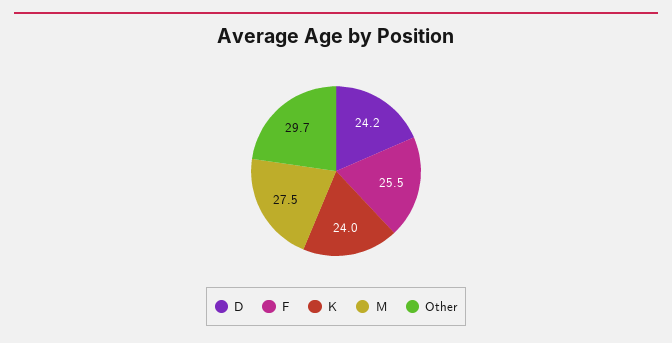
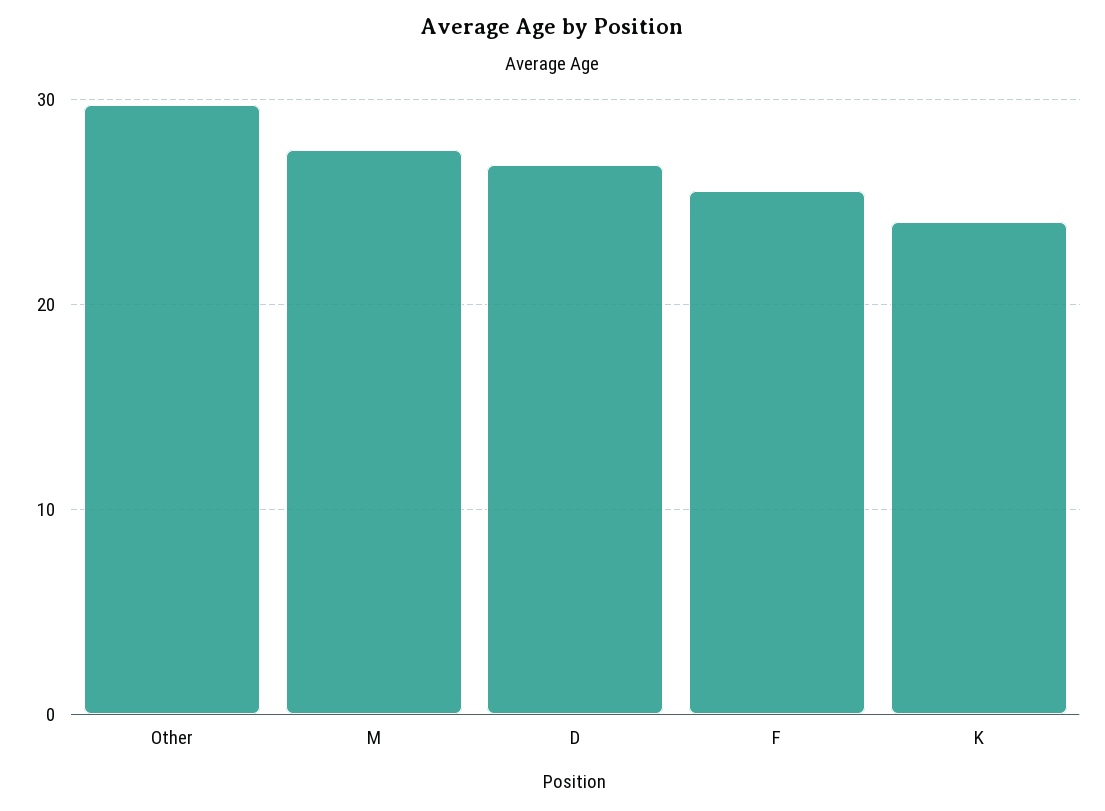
  {
-   "D": 24.2,
+   "D": 27,
    "F": 25.5,
    "K": 24,
    "M": 27.5,
    "Other": 29.7
  }

